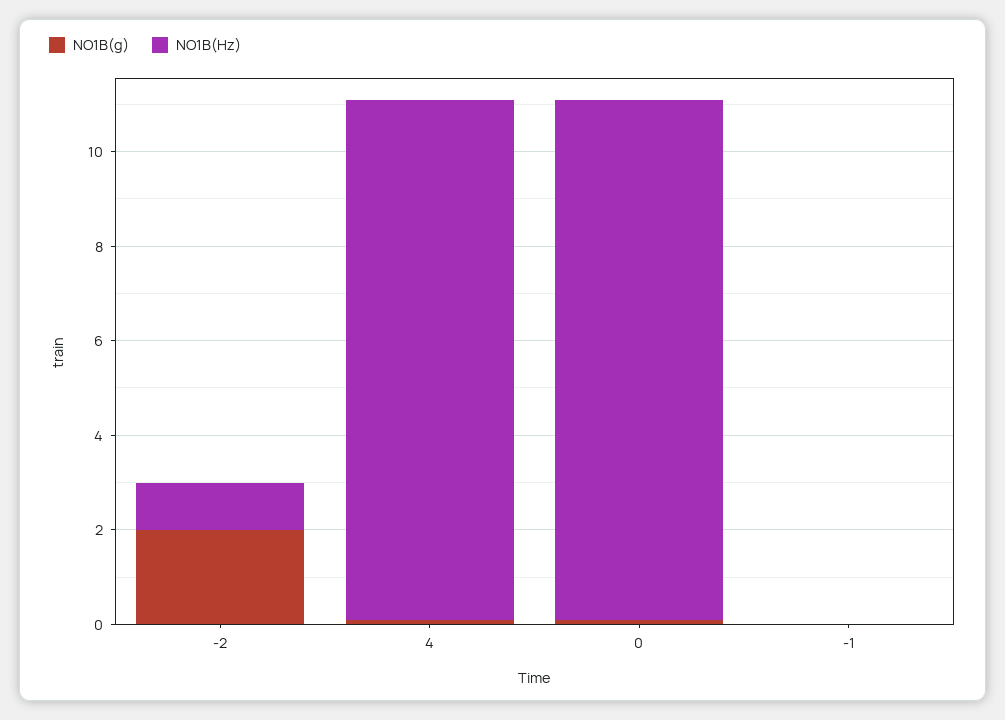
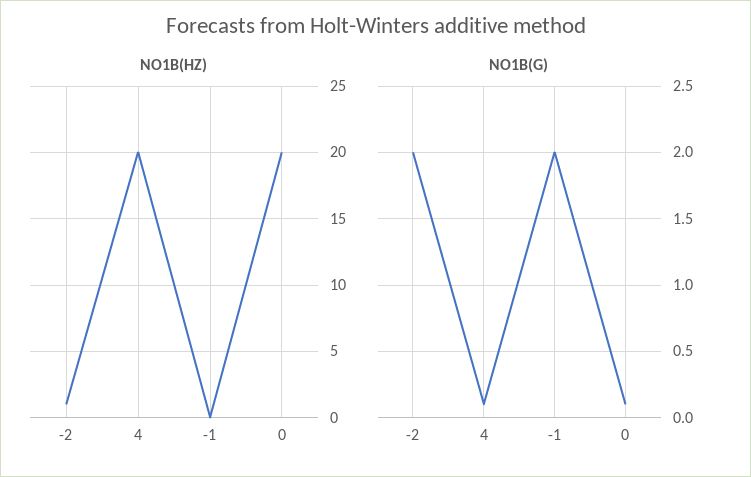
  {
    "NO1B(g)": {
      "-2": 2,
      "4": 0.1,
      "0": 0.1,
-     "-1": 0
+     "-1": 2
    },
    "NO1B(Hz)": {
      "-2": 1,
-     "4": 11,
+     "4": 20,
-     "0": 11,
+     "0": 20,
      "-1": 0
    }
  }

